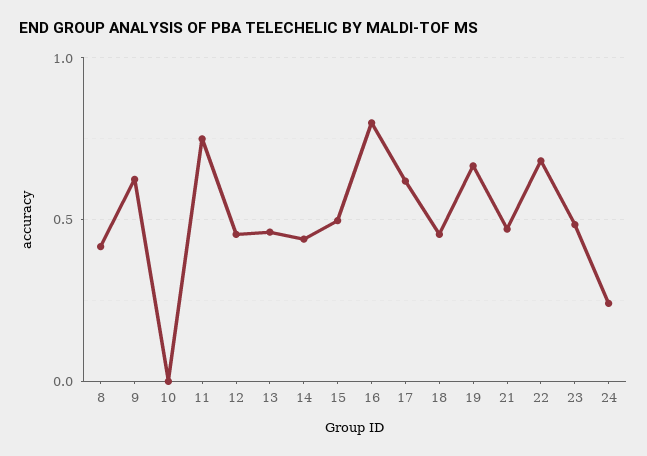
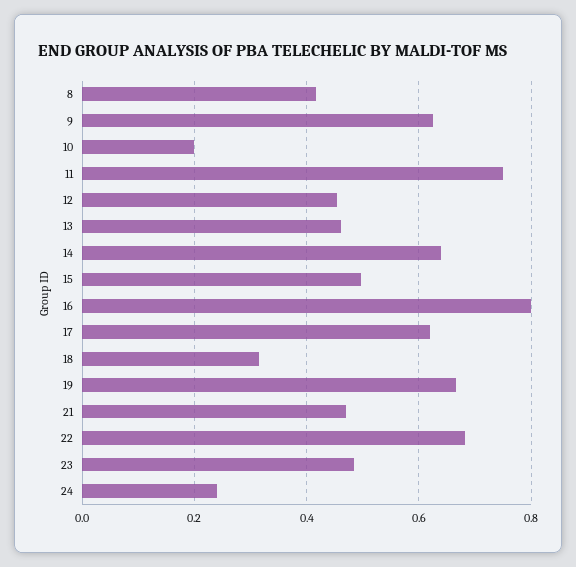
  {
    "8": 0.42,
    "9": 0.62,
-   "10": 0,
+   "10": 0.2,
    "11": 0.76,
    "12": 0.46,
    "13": 0.46,
-   "14": 0.45,
+   "14": 0.64,
    "15": 0.5,
    "16": 0.8,
    "17": 0.62,
-   "18": 0.45,
+   "18": 0.32,
    "19": 0.66,
    "21": 0.48,
    "22": 0.68,
    "23": 0.48,
    "24": 0.24
  }

